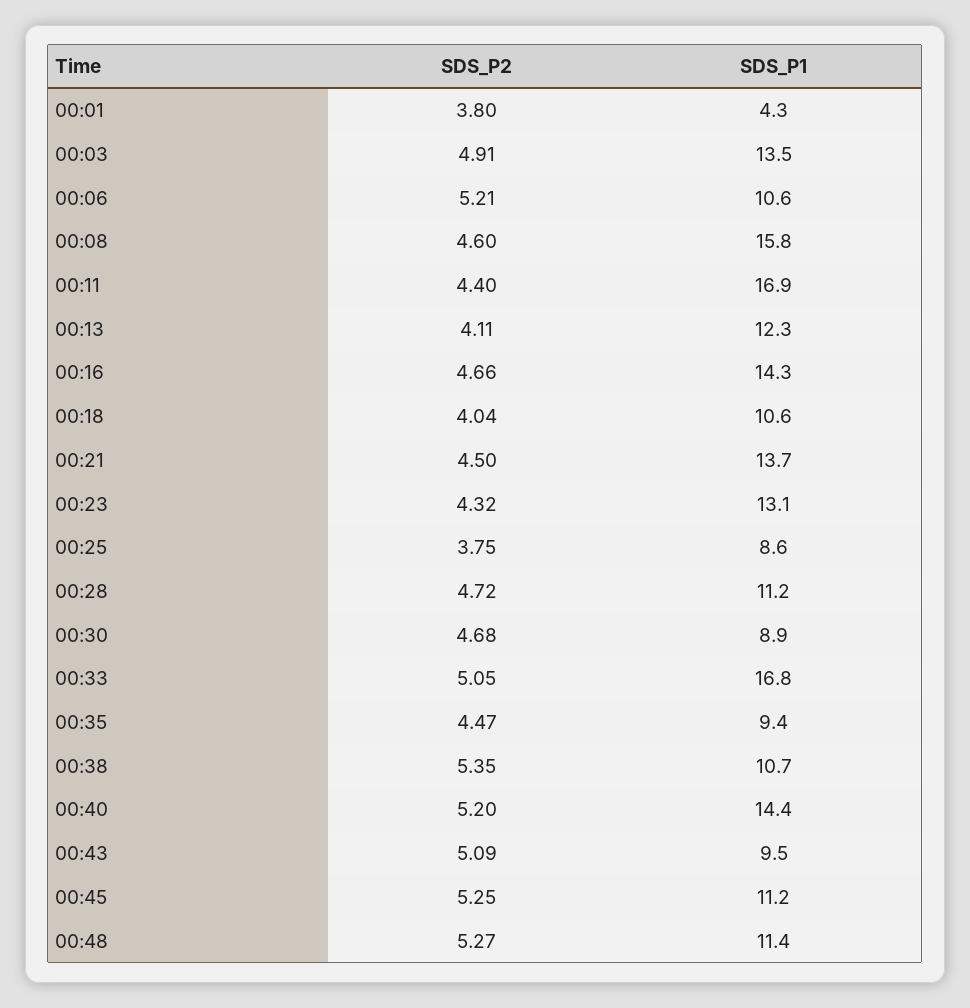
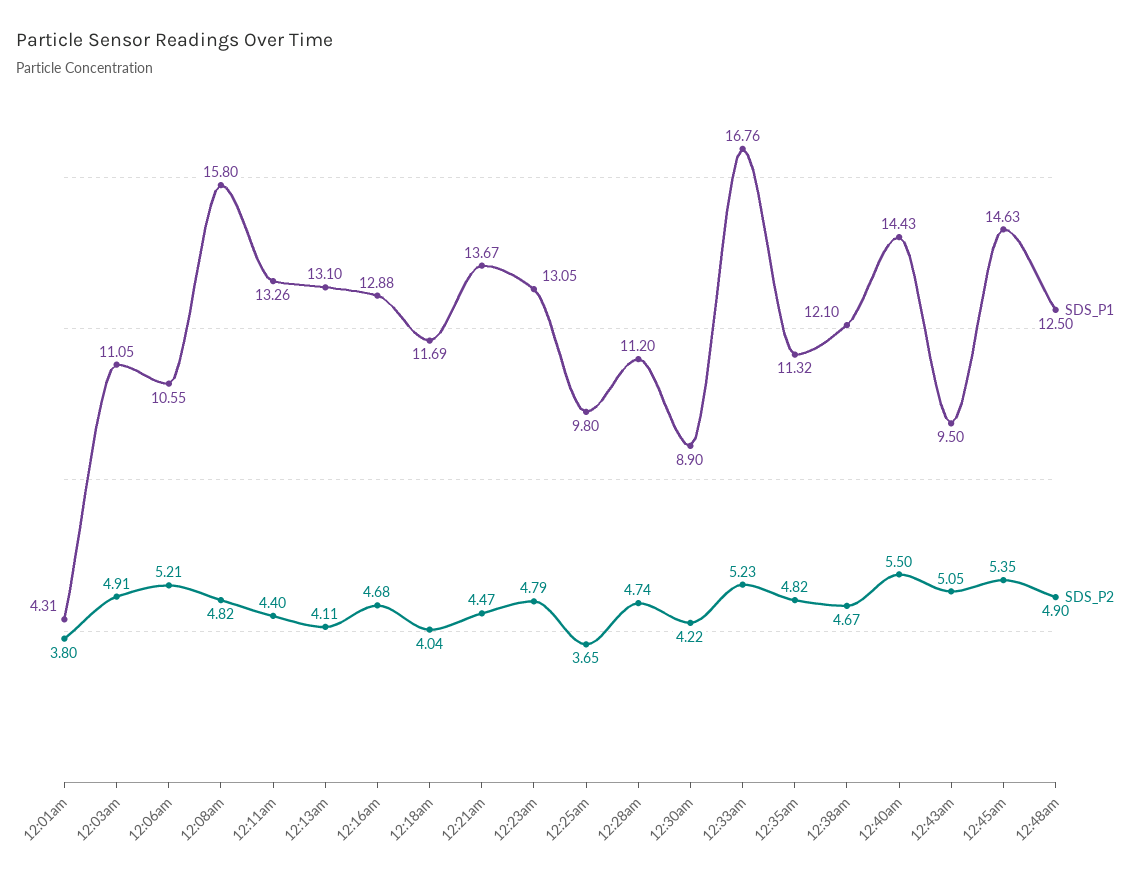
  {
    "SDS_P2": {
      "00:01": 3.8,
      "00:03": 4.91,
      "00:06": 5.21,
-     "00:08": 4.6,
+     "00:08": 4.82,
      "00:11": 4.4,
      "00:13": 4.11,
-     "00:16": 4.66,
+     "00:16": 4.68,
      "00:18": 4.04,
-     "00:21": 4.5,
+     "00:21": 4.47,
-     "00:23": 4.32,
+     "00:23": 4.79,
-     "00:25": 3.75,
+     "00:25": 3.65,
-     "00:28": 4.72,
+     "00:28": 4.74,
-     "00:30": 4.68,
+     "00:30": 4.22,
-     "00:33": 5.05,
+     "00:33": 5.23,
-     "00:35": 4.47,
+     "00:35": 4.82,
-     "00:38": 5.35,
+     "00:38": 4.67,
-     "00:40": 5.2,
+     "00:40": 5.5,
-     "00:43": 5.09,
+     "00:43": 5.05,
-     "00:45": 5.25,
+     "00:45": 5.35,
-     "00:48": 5.27
+     "00:48": 4.9
    },
    "SDS_P1": {
      "00:01": 4.31,
-     "00:03": 13.5,
+     "00:03": 11.05,
      "00:06": 10.55,
      "00:08": 15.8,
-     "00:11": 16.9,
+     "00:11": 13.26,
-     "00:13": 12.3,
+     "00:13": 13.1,
-     "00:16": 14.3,
+     "00:16": 12.88,
-     "00:18": 10.6,
+     "00:18": 11.69,
      "00:21": 13.67,
      "00:23": 13.05,
-     "00:25": 8.6,
+     "00:25": 9.8,
      "00:28": 11.2,
      "00:30": 8.9,
      "00:33": 16.76,
-     "00:35": 9.4,
+     "00:35": 11.32,
-     "00:38": 10.7,
+     "00:38": 12.1,
      "00:40": 14.43,
      "00:43": 9.5,
-     "00:45": 11.2,
+     "00:45": 14.63,
-     "00:48": 11.4
+     "00:48": 12.5
    }
  }

